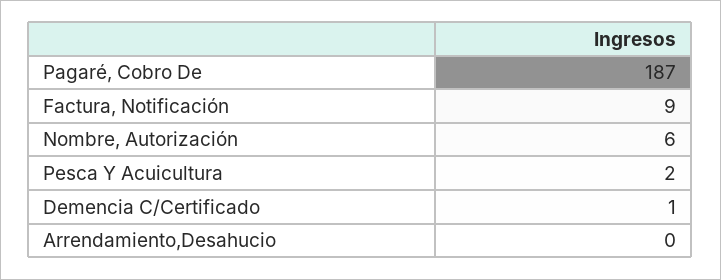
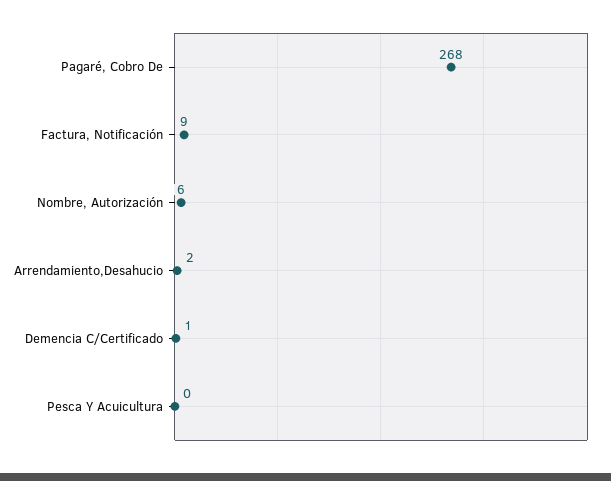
  {
-   "Pagaré, Cobro De": 187,
+   "Pagaré, Cobro De": 268,
    "Factura, Notificación": 9,
    "Nombre, Autorización": 6,
-   "Pesca Y Acuicultura": 2,
+   "Pesca Y Acuicultura": 0,
    "Demencia C/Certificado": 1,
-   "Arrendamiento,Desahucio": 0
+   "Arrendamiento,Desahucio": 2
  }

